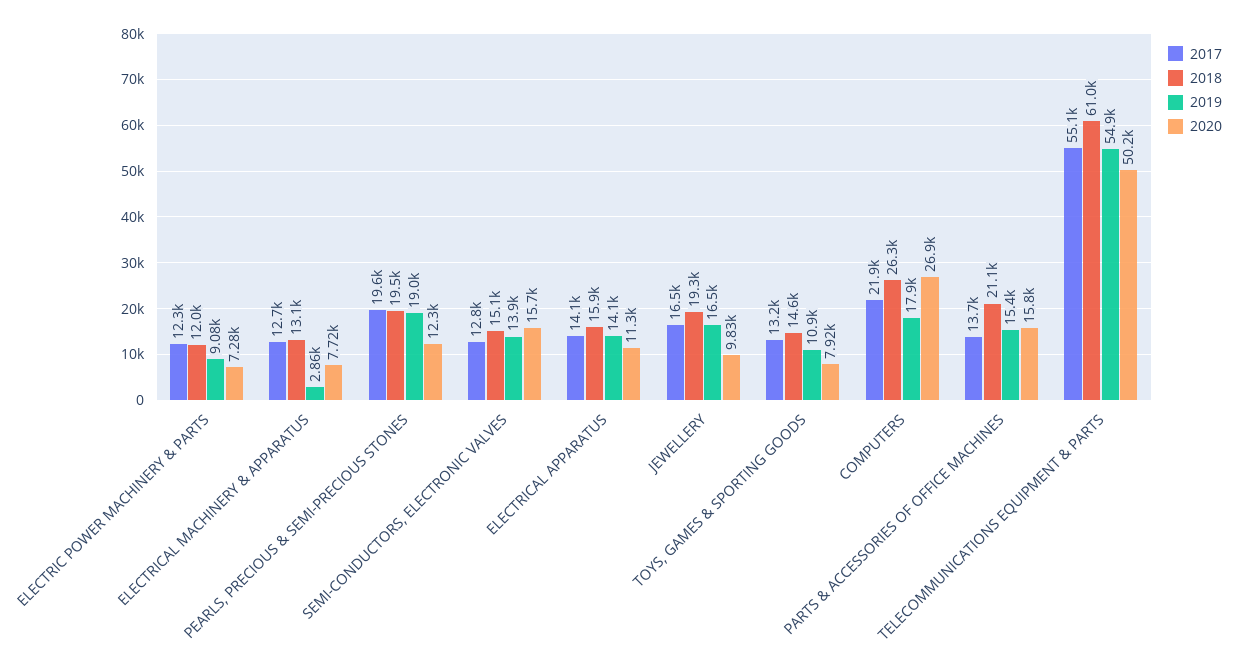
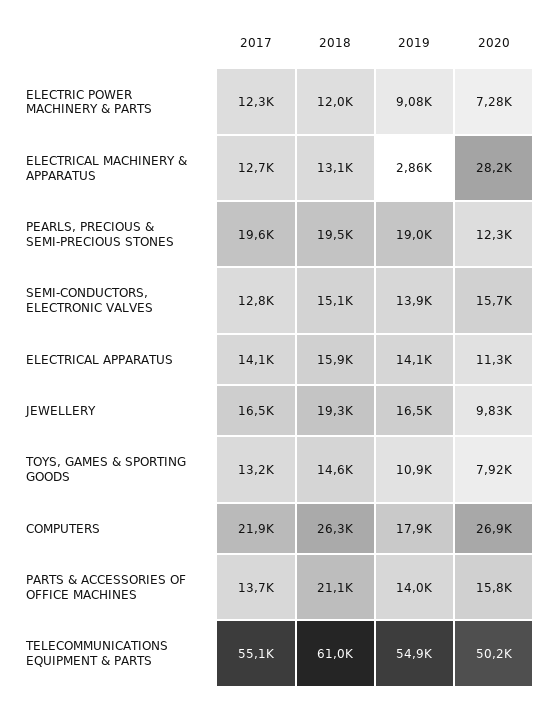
  {
    "2017": {
      "ELECTRIC POWER MACHINERY & PARTS": 12300,
      "ELECTRICAL MACHINERY & APPARATUS": 12700,
      "PEARLS, PRECIOUS & SEMI-PRECIOUS STONES": 19600,
      "SEMI-CONDUCTORS, ELECTRONIC VALVES": 12800,
      "ELECTRICAL APPARATUS": 14100,
      "JEWELLERY": 16500,
      "TOYS, GAMES & SPORTING GOODS": 13200,
      "COMPUTERS": 21900,
      "PARTS & ACCESSORIES OF OFFICE MACHINES": 13700,
      "TELECOMMUNICATIONS EQUIPMENT & PARTS": 55100
    },
    "2018": {
      "ELECTRIC POWER MACHINERY & PARTS": 12000,
      "ELECTRICAL MACHINERY & APPARATUS": 13100,
      "PEARLS, PRECIOUS & SEMI-PRECIOUS STONES": 19500,
      "SEMI-CONDUCTORS, ELECTRONIC VALVES": 15100,
      "ELECTRICAL APPARATUS": 15900,
      "JEWELLERY": 19300,
      "TOYS, GAMES & SPORTING GOODS": 14600,
      "COMPUTERS": 26300,
      "PARTS & ACCESSORIES OF OFFICE MACHINES": 21100,
      "TELECOMMUNICATIONS EQUIPMENT & PARTS": 61000
    },
    "2019": {
      "ELECTRIC POWER MACHINERY & PARTS": 9080,
      "ELECTRICAL MACHINERY & APPARATUS": 2860,
      "PEARLS, PRECIOUS & SEMI-PRECIOUS STONES": 19000,
      "SEMI-CONDUCTORS, ELECTRONIC VALVES": 13900,
      "ELECTRICAL APPARATUS": 14100,
      "JEWELLERY": 16500,
      "TOYS, GAMES & SPORTING GOODS": 10900,
      "COMPUTERS": 17900,
-     "PARTS & ACCESSORIES OF OFFICE MACHINES": 15400,
+     "PARTS & ACCESSORIES OF OFFICE MACHINES": 14000,
      "TELECOMMUNICATIONS EQUIPMENT & PARTS": 54900
    },
    "2020": {
      "ELECTRIC POWER MACHINERY & PARTS": 7280,
-     "ELECTRICAL MACHINERY & APPARATUS": 7720,
+     "ELECTRICAL MACHINERY & APPARATUS": 28200,
      "PEARLS, PRECIOUS & SEMI-PRECIOUS STONES": 12300,
      "SEMI-CONDUCTORS, ELECTRONIC VALVES": 15700,
      "ELECTRICAL APPARATUS": 11300,
      "JEWELLERY": 9830,
      "TOYS, GAMES & SPORTING GOODS": 7920,
      "COMPUTERS": 26900,
      "PARTS & ACCESSORIES OF OFFICE MACHINES": 15800,
      "TELECOMMUNICATIONS EQUIPMENT & PARTS": 50200
    }
  }

